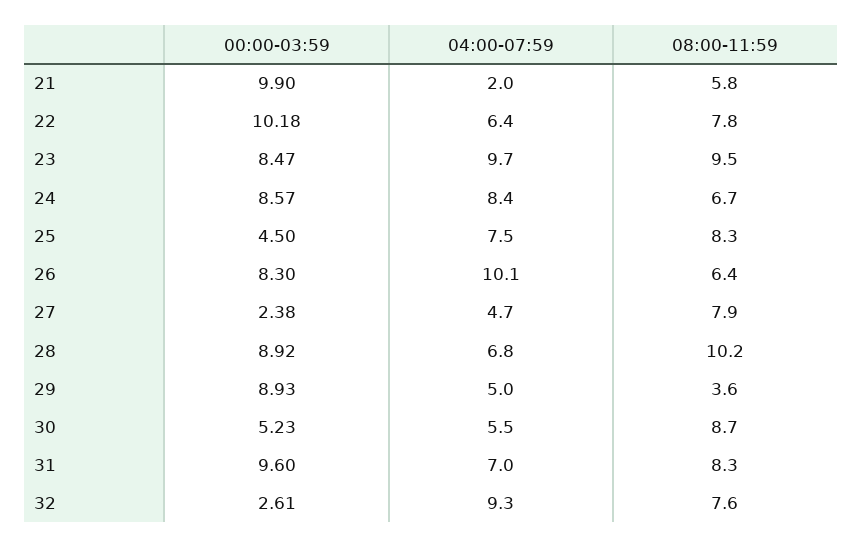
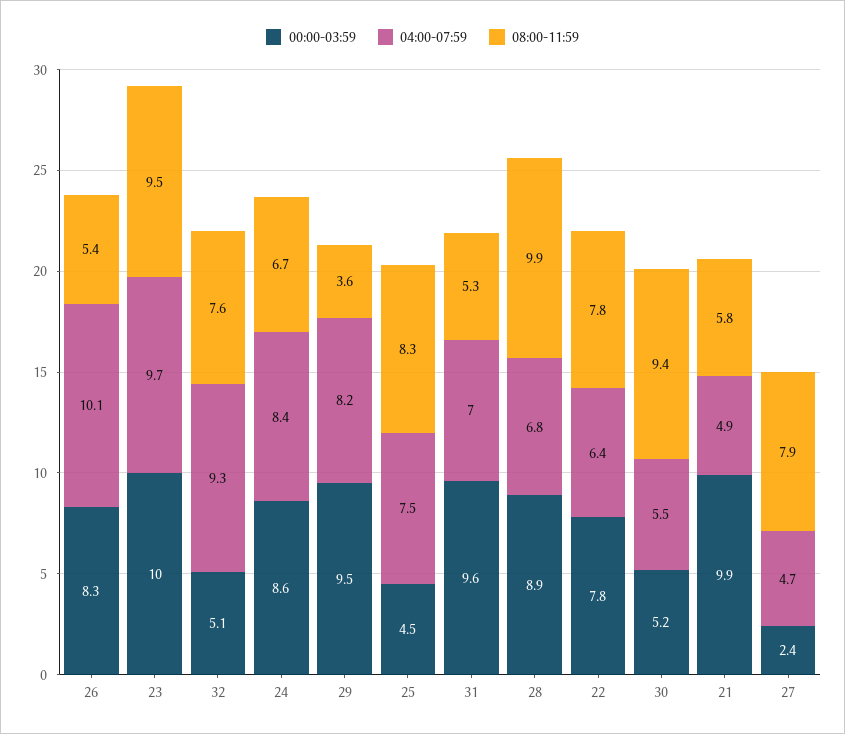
  {
    "00:00-03:59": {
      "21": 9.9,
-     "22": 10.18,
+     "22": 7.8,
-     "23": 8.47,
+     "23": 10,
      "24": 8.57,
      "25": 4.5,
      "26": 8.3,
      "27": 2.38,
      "28": 8.92,
-     "29": 8.93,
+     "29": 9.5,
      "30": 5.23,
      "31": 9.6,
-     "32": 2.61
+     "32": 5.1
    },
    "04:00-07:59": {
-     "21": 2,
+     "21": 4.9,
      "22": 6.4,
      "23": 9.7,
      "24": 8.4,
      "25": 7.5,
      "26": 10.1,
      "27": 4.7,
      "28": 6.8,
-     "29": 5,
+     "29": 8.2,
      "30": 5.5,
      "31": 7,
      "32": 9.3
    },
    "08:00-11:59": {
      "21": 5.8,
      "22": 7.8,
      "23": 9.5,
      "24": 6.7,
      "25": 8.3,
-     "26": 6.4,
+     "26": 5.4,
      "27": 7.9,
-     "28": 10.2,
+     "28": 9.9,
      "29": 3.6,
-     "30": 8.7,
+     "30": 9.4,
-     "31": 8.3,
+     "31": 5.3,
      "32": 7.6
    }
  }

